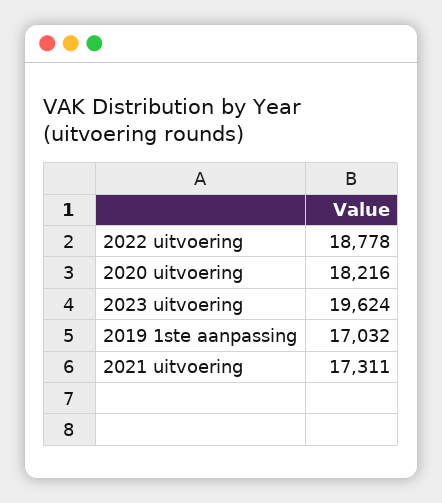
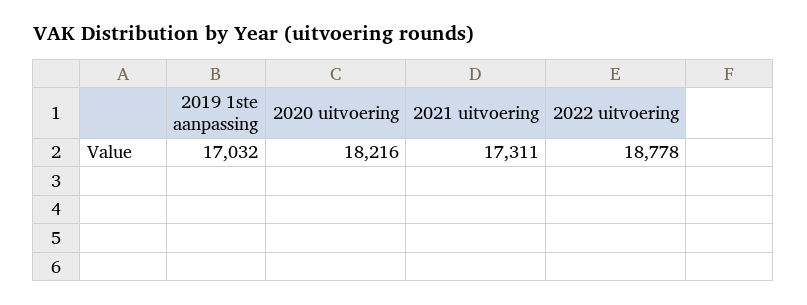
  {
    "2022 uitvoering": 18778,
    "2020 uitvoering": 18216,
-   "2023 uitvoering": 19624,
    "2019 1ste aanpassing": 17032,
    "2021 uitvoering": 17311
  }

